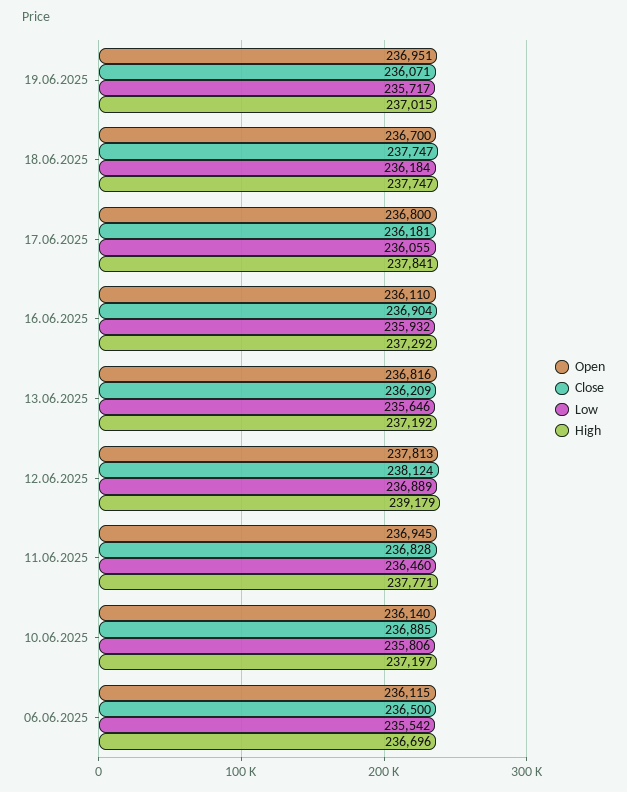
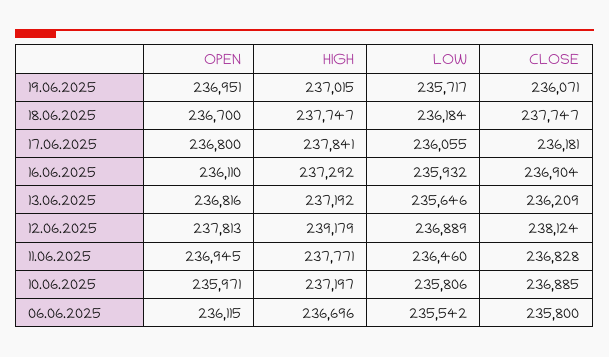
  {
    "Open": {
      "19.06.2025": 236951,
      "18.06.2025": 236700,
      "17.06.2025": 236800,
      "16.06.2025": 236110,
      "13.06.2025": 236816,
      "12.06.2025": 237813,
      "11.06.2025": 236945,
-     "10.06.2025": 236140,
+     "10.06.2025": 235971,
      "06.06.2025": 236115
    },
    "Close": {
      "19.06.2025": 236071,
      "18.06.2025": 237747,
      "17.06.2025": 236181,
      "16.06.2025": 236904,
      "13.06.2025": 236209,
      "12.06.2025": 238124,
      "11.06.2025": 236828,
      "10.06.2025": 236885,
-     "06.06.2025": 236500
+     "06.06.2025": 235800
    },
    "Low": {
      "19.06.2025": 235717,
      "18.06.2025": 236184,
      "17.06.2025": 236055,
      "16.06.2025": 235932,
      "13.06.2025": 235646,
      "12.06.2025": 236889,
      "11.06.2025": 236460,
      "10.06.2025": 235806,
      "06.06.2025": 235542
    },
    "High": {
      "19.06.2025": 237015,
      "18.06.2025": 237747,
      "17.06.2025": 237841,
      "16.06.2025": 237292,
      "13.06.2025": 237192,
      "12.06.2025": 239179,
      "11.06.2025": 237771,
      "10.06.2025": 237197,
      "06.06.2025": 236696
    }
  }

